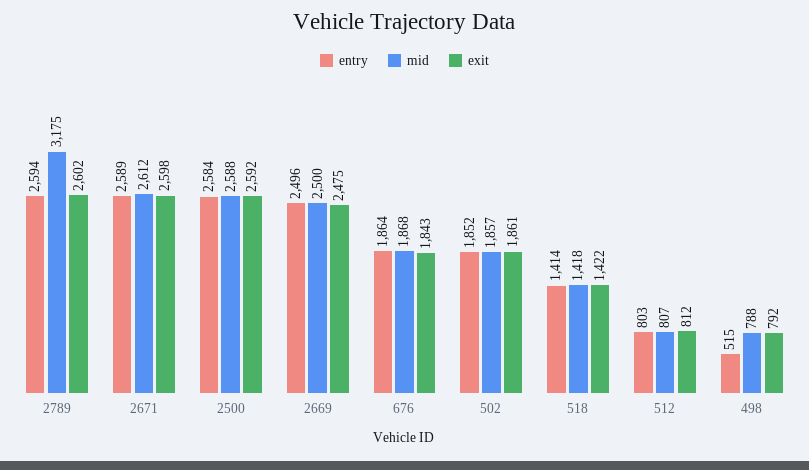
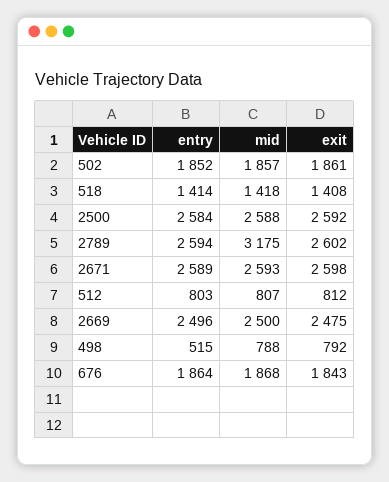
  {
    "entry": {
      "2789": 2594,
      "2671": 2589,
      "2500": 2584,
      "2669": 2496,
      "676": 1864,
      "502": 1852,
      "518": 1414,
      "512": 803,
      "498": 515
    },
    "mid": {
      "2789": 3175,
-     "2671": 2612,
+     "2671": 2593,
      "2500": 2588,
      "2669": 2500,
      "676": 1868,
      "502": 1857,
      "518": 1418,
      "512": 807,
      "498": 788
    },
    "exit": {
      "2789": 2602,
      "2671": 2598,
      "2500": 2592,
      "2669": 2475,
      "676": 1843,
      "502": 1861,
-     "518": 1422,
+     "518": 1408,
      "512": 812,
      "498": 792
    }
  }

